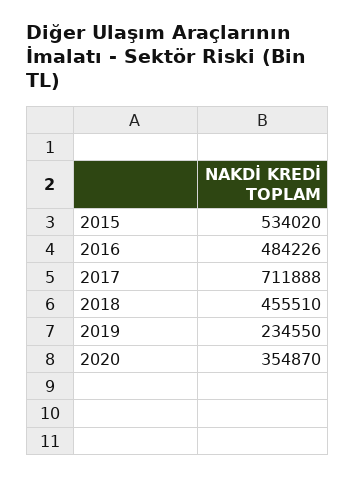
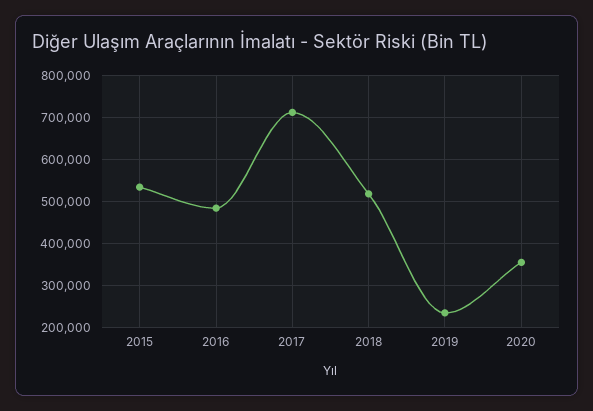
  {
    "2015": 534020,
    "2016": 484226,
    "2017": 711888,
-   "2018": 455510,
+   "2018": 520000,
    "2019": 234550,
    "2020": 354870
  }

